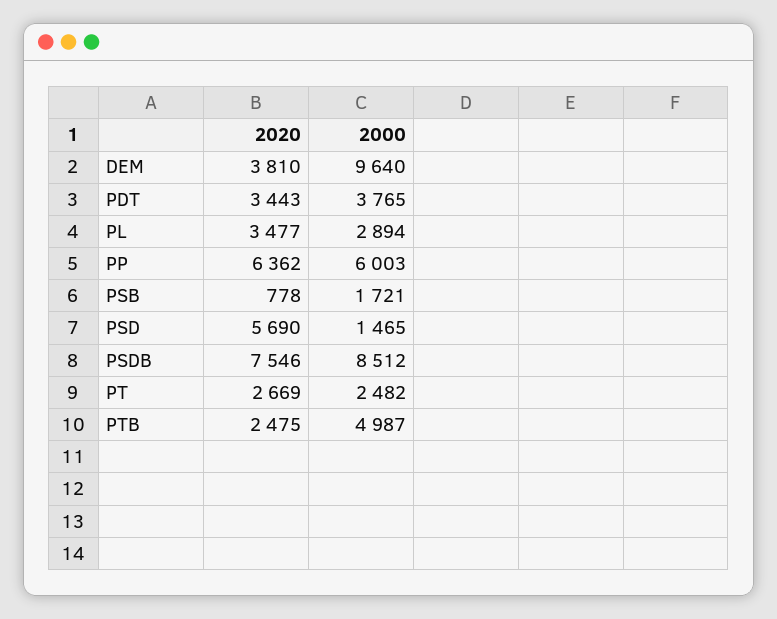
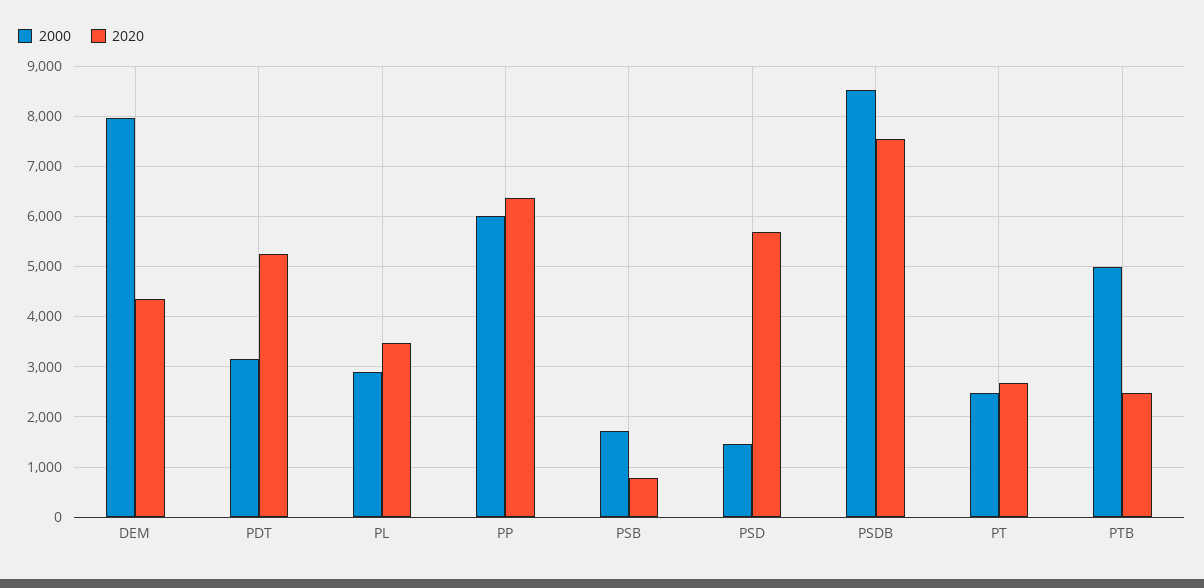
  {
    "2020": {
-     "DEM": 3810,
+     "DEM": 4400,
-     "PDT": 3443,
+     "PDT": 5200,
      "PL": 3477,
      "PP": 6362,
      "PSB": 778,
      "PSD": 5690,
      "PSDB": 7546,
      "PT": 2669,
      "PTB": 2475
    },
    "2000": {
-     "DEM": 9640,
+     "DEM": 8000,
-     "PDT": 3765,
+     "PDT": 3200,
      "PL": 2894,
      "PP": 6003,
      "PSB": 1721,
      "PSD": 1465,
      "PSDB": 8512,
      "PT": 2482,
      "PTB": 4987
    }
  }

